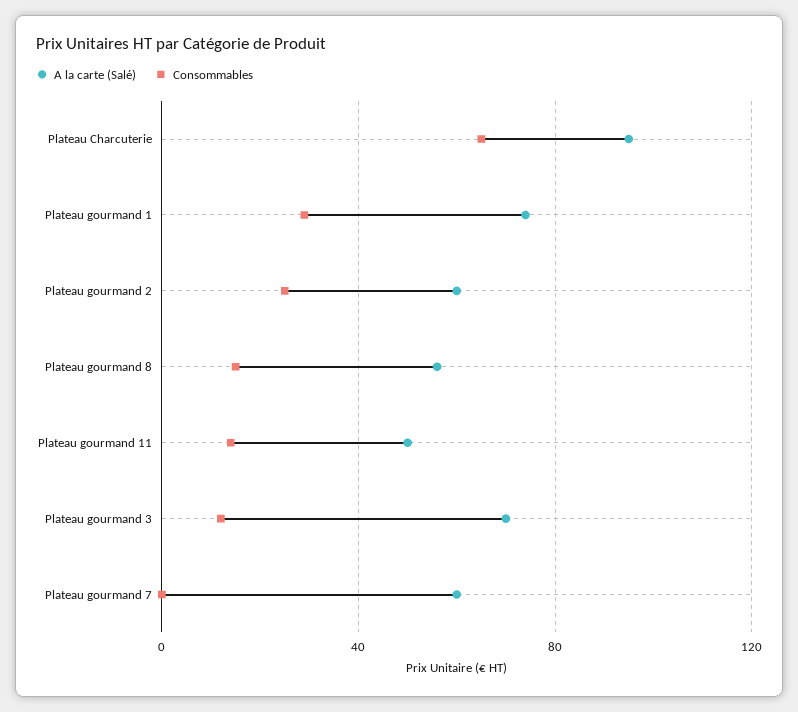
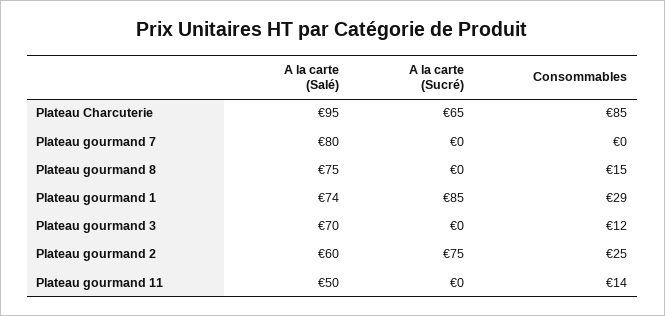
  {
    "A la carte (Salé)": {
      "Plateau Charcuterie": 95,
      "Plateau gourmand 1": 74,
      "Plateau gourmand 2": 60,
-     "Plateau gourmand 8": 55,
+     "Plateau gourmand 8": 75,
      "Plateau gourmand 11": 50,
      "Plateau gourmand 3": 70,
-     "Plateau gourmand 7": 60
+     "Plateau gourmand 7": 80
    },
    "Consommables": {
-     "Plateau Charcuterie": 65,
+     "Plateau Charcuterie": 85,
      "Plateau gourmand 1": 29,
      "Plateau gourmand 2": 25,
      "Plateau gourmand 8": 15,
      "Plateau gourmand 11": 14,
      "Plateau gourmand 3": 12,
      "Plateau gourmand 7": 0
-   }
+   },
+   "A la carte (Sucré)": {
+     "Plateau Charcuterie": 65,
+     "Plateau gourmand 7": 0,
+     "Plateau gourmand 8": 0,
+     "Plateau gourmand 1": 85,
+     "Plateau gourmand 3": 0,
+     "Plateau gourmand 2": 75,
+     "Plateau gourmand 11": 0
+   }
  }

